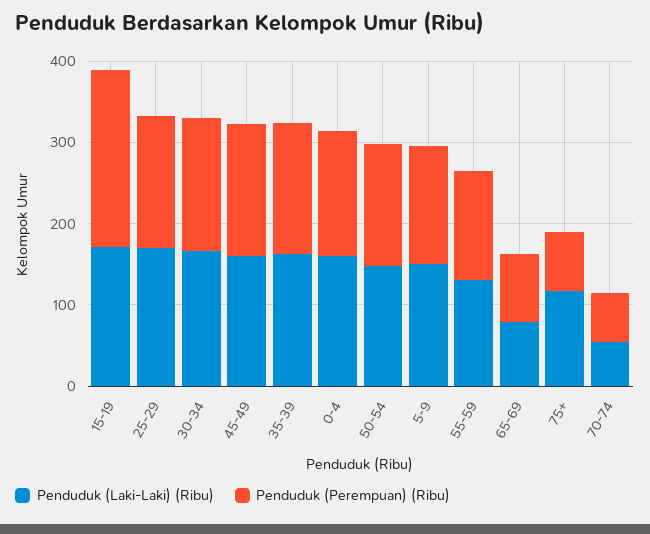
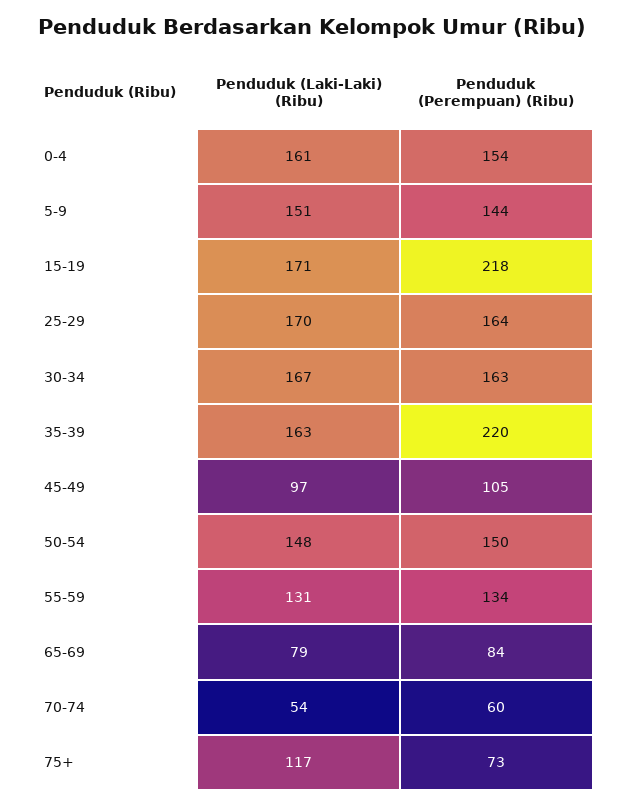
  {
    "Penduduk (Laki-Laki) (Ribu)": {
      "15-19": 171,
      "25-29": 170,
      "30-34": 167,
-     "45-49": 160,
+     "45-49": 97,
      "35-39": 163,
      "0-4": 161,
      "50-54": 148,
      "5-9": 151,
      "55-59": 131,
      "65-69": 79,
      "75+": 117,
      "70-74": 54
    },
    "Penduduk (Perempuan) (Ribu)": {
      "15-19": 218,
      "25-29": 164,
      "30-34": 163,
-     "45-49": 160,
+     "45-49": 105,
-     "35-39": 160,
+     "35-39": 220,
      "0-4": 154,
      "50-54": 150,
      "5-9": 144,
      "55-59": 134,
      "65-69": 84,
      "75+": 73,
      "70-74": 60
    }
  }

